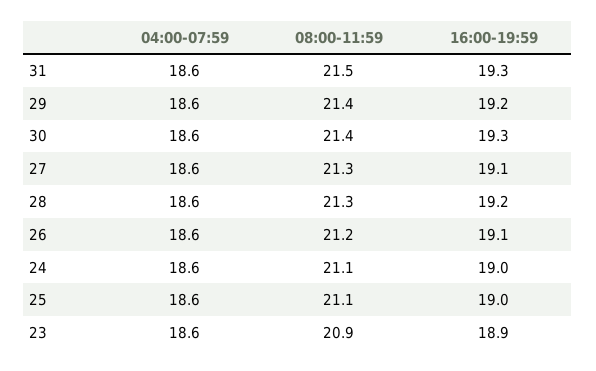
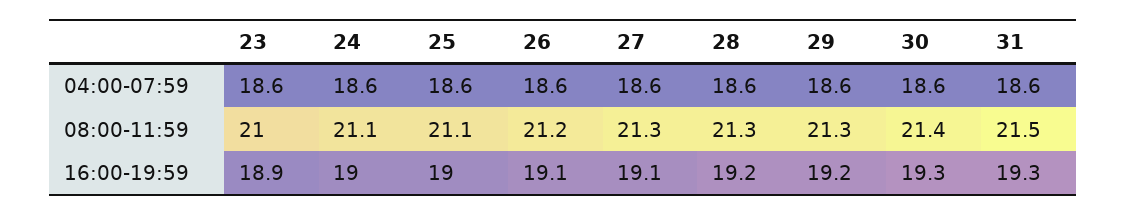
  {
    "04:00-07:59": {
      "31": 18.6,
      "29": 18.6,
      "30": 18.6,
      "27": 18.6,
      "28": 18.6,
      "26": 18.6,
      "24": 18.6,
      "25": 18.6,
      "23": 18.6
    },
    "08:00-11:59": {
      "31": 21.5,
-     "29": 21.4,
+     "29": 21.3,
      "30": 21.4,
      "27": 21.3,
      "28": 21.3,
      "26": 21.2,
      "24": 21.1,
      "25": 21.1,
-     "23": 20.9
+     "23": 21
    },
    "16:00-19:59": {
      "31": 19.3,
      "29": 19.2,
      "30": 19.3,
      "27": 19.1,
      "28": 19.2,
      "26": 19.1,
      "24": 19,
      "25": 19,
      "23": 18.9
    }
  }

